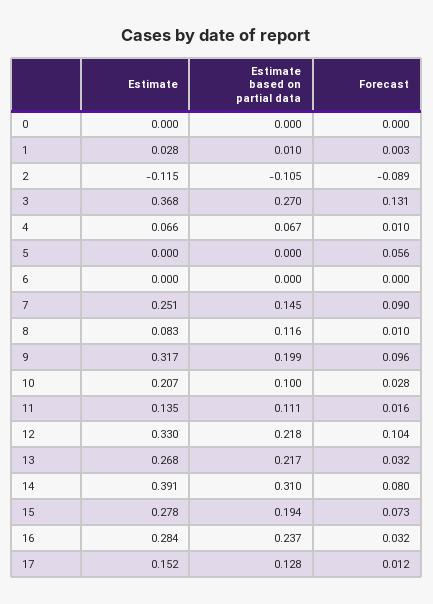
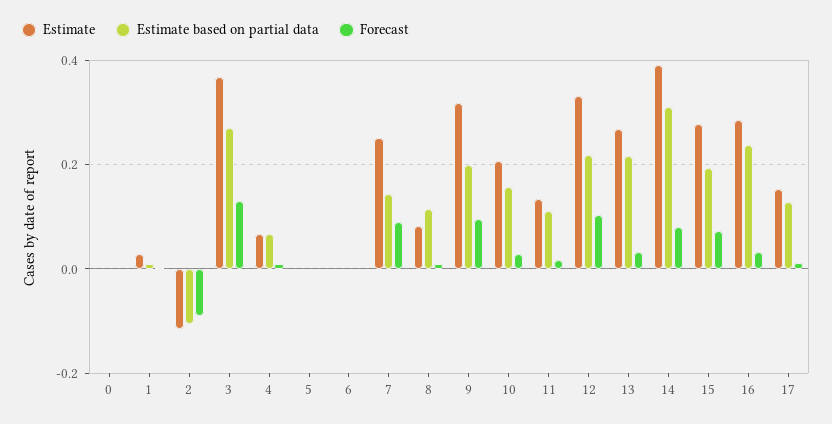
  {
    "Estimate": {
      "0": 0,
      "1": 0.028,
      "2": -0.115,
      "3": 0.368,
      "4": 0.066,
      "5": 0,
      "6": 0,
      "7": 0.251,
      "8": 0.083,
      "9": 0.317,
      "10": 0.207,
      "11": 0.135,
      "12": 0.33,
      "13": 0.268,
      "14": 0.391,
      "15": 0.278,
      "16": 0.284,
      "17": 0.152
    },
    "Estimate based on partial data": {
      "0": 0,
      "1": 0.01,
      "2": -0.105,
      "3": 0.27,
      "4": 0.067,
      "5": 0,
      "6": 0,
      "7": 0.145,
      "8": 0.116,
      "9": 0.199,
-     "10": 0.1,
+     "10": 0.16,
      "11": 0.111,
      "12": 0.218,
      "13": 0.217,
      "14": 0.31,
      "15": 0.194,
      "16": 0.237,
      "17": 0.128
    },
    "Forecast": {
      "0": 0,
      "1": 0.003,
      "2": -0.089,
      "3": 0.131,
      "4": 0.01,
-     "5": 0.056,
+     "5": 0,
      "6": 0,
      "7": 0.09,
      "8": 0.01,
      "9": 0.096,
      "10": 0.028,
      "11": 0.016,
      "12": 0.104,
      "13": 0.032,
      "14": 0.08,
      "15": 0.073,
      "16": 0.032,
      "17": 0.012
    }
  }

